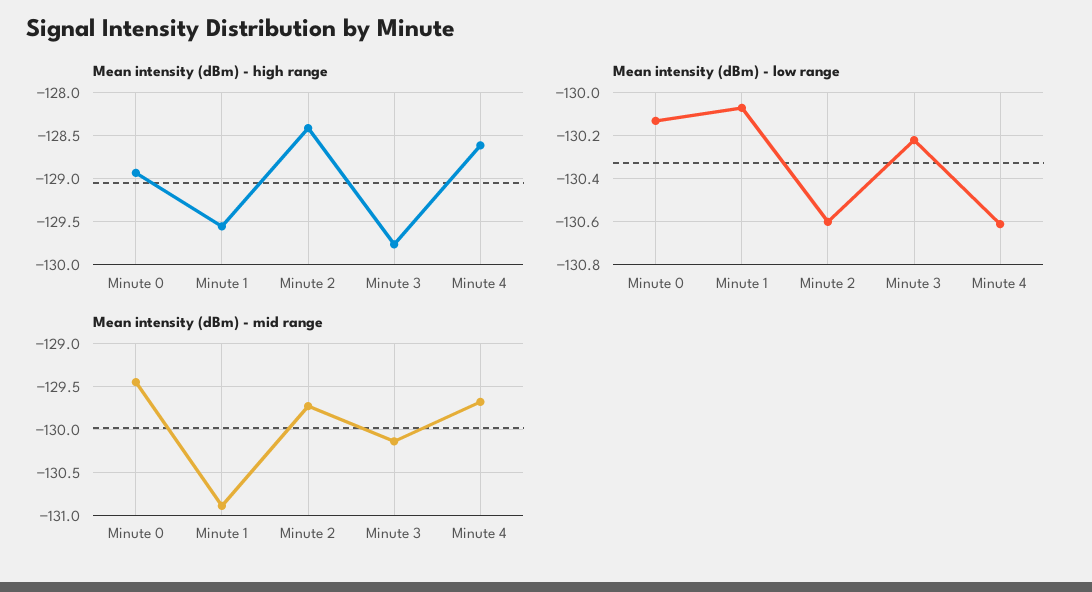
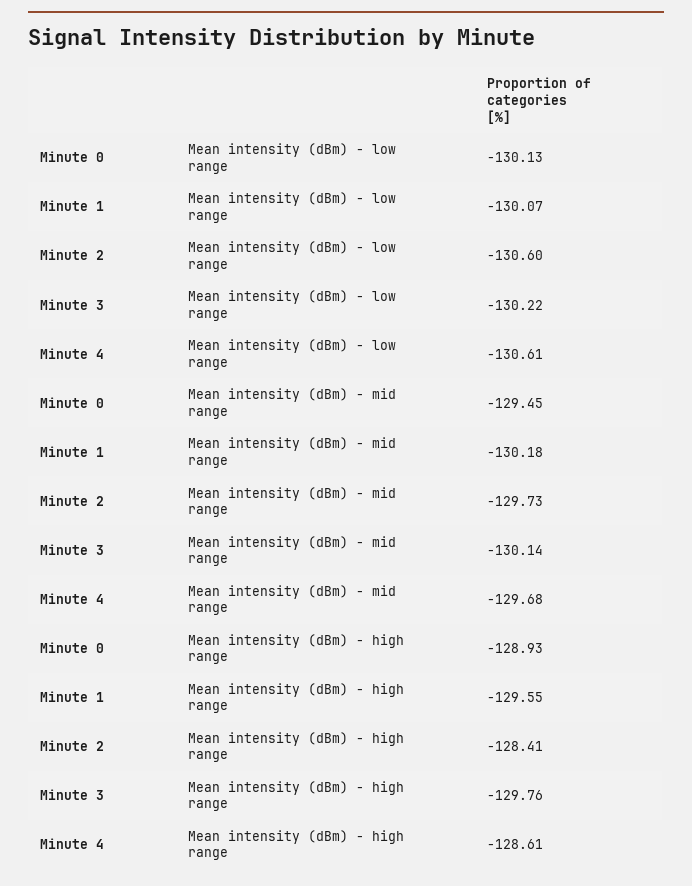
  {
    "Mean intensity (dBm) - high range": {
      "Minute 0": -128.93,
      "Minute 1": -129.55,
      "Minute 2": -128.41,
      "Minute 3": -129.76,
      "Minute 4": -128.61
    },
    "Mean intensity (dBm) - low range": {
      "Minute 0": -130.13,
      "Minute 1": -130.07,
      "Minute 2": -130.6,
      "Minute 3": -130.22,
      "Minute 4": -130.61
    },
    "Mean intensity (dBm) - mid range": {
      "Minute 0": -129.45,
-     "Minute 1": -130.9,
+     "Minute 1": -130.18,
      "Minute 2": -129.73,
      "Minute 3": -130.14,
      "Minute 4": -129.68
    }
  }

